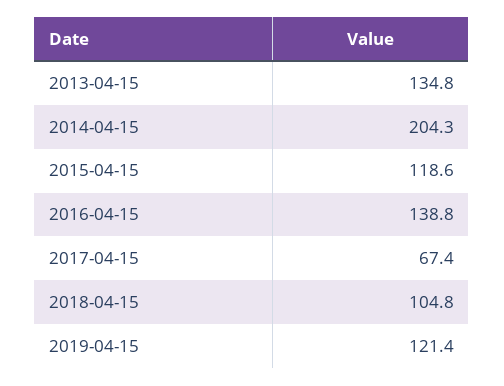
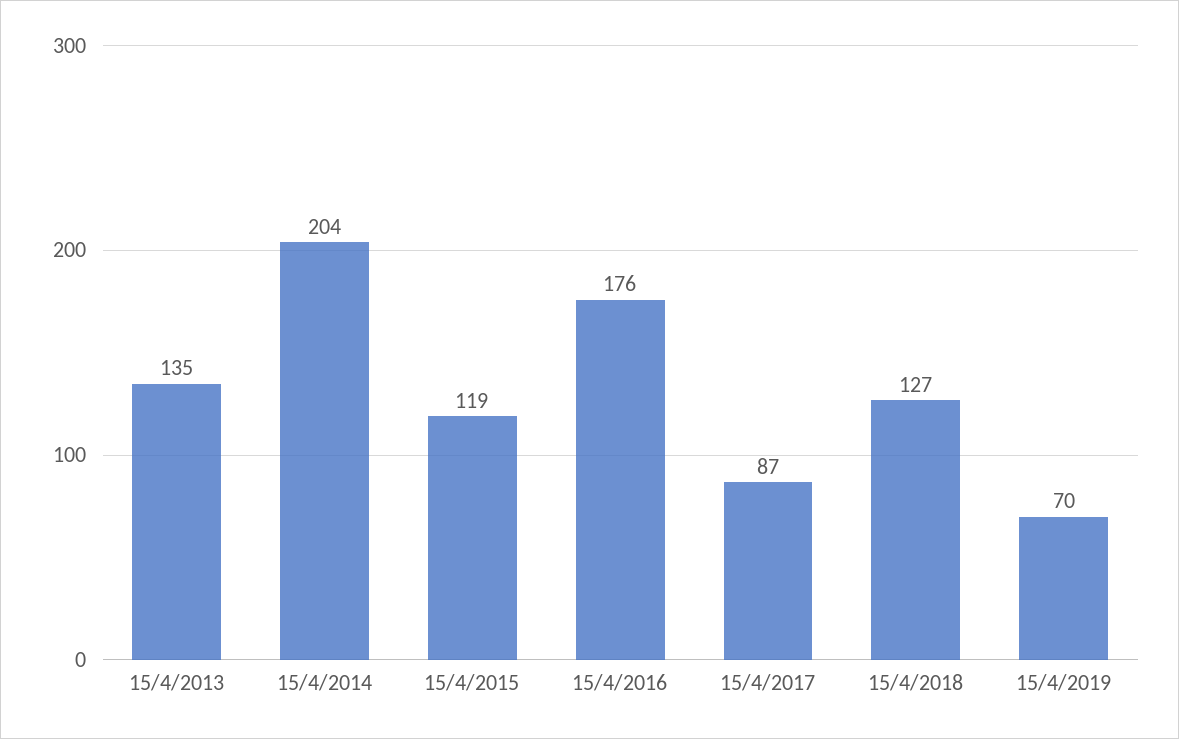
  {
    "2013-04-15": 134.8,
    "2014-04-15": 204.3,
    "2015-04-15": 118.6,
-   "2016-04-15": 138.8,
+   "2016-04-15": 176,
-   "2017-04-15": 67.4,
+   "2017-04-15": 87,
-   "2018-04-15": 104.8,
+   "2018-04-15": 127,
-   "2019-04-15": 121.4
+   "2019-04-15": 70
  }

